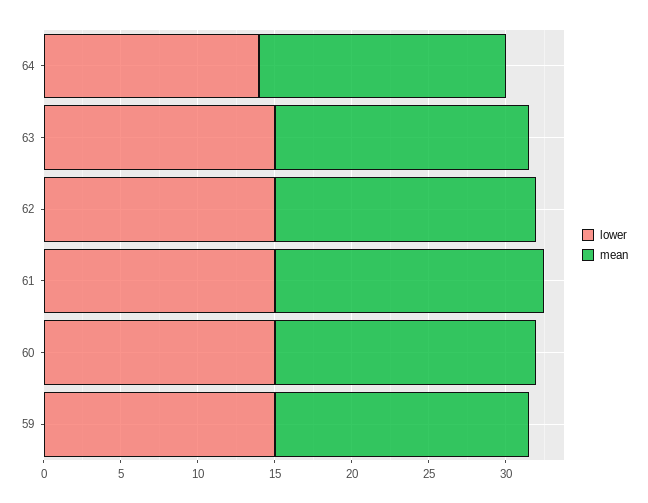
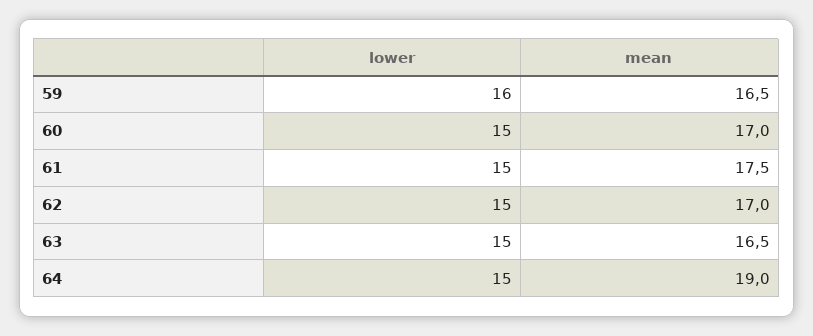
  {
    "lower": {
-     "64": 14,
+     "64": 15,
      "63": 15,
      "62": 15,
      "61": 15,
      "60": 15,
-     "59": 15
+     "59": 16
    },
    "mean": {
-     "64": 16,
+     "64": 19,
      "63": 16.5,
      "62": 17,
      "61": 17.5,
      "60": 17,
      "59": 16.5
    }
  }

